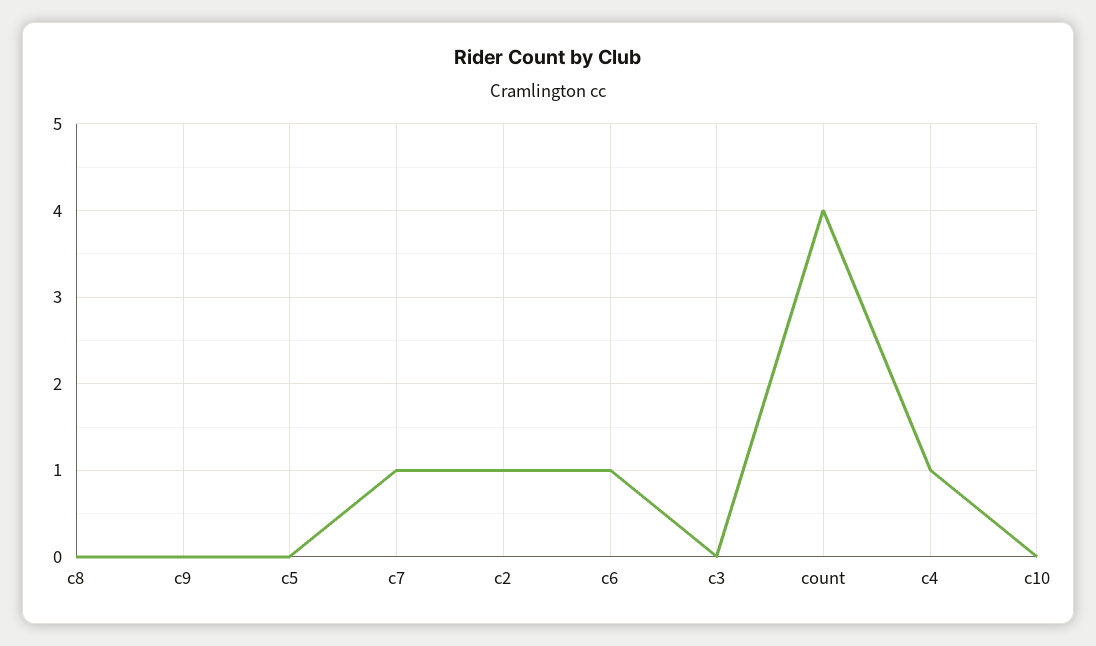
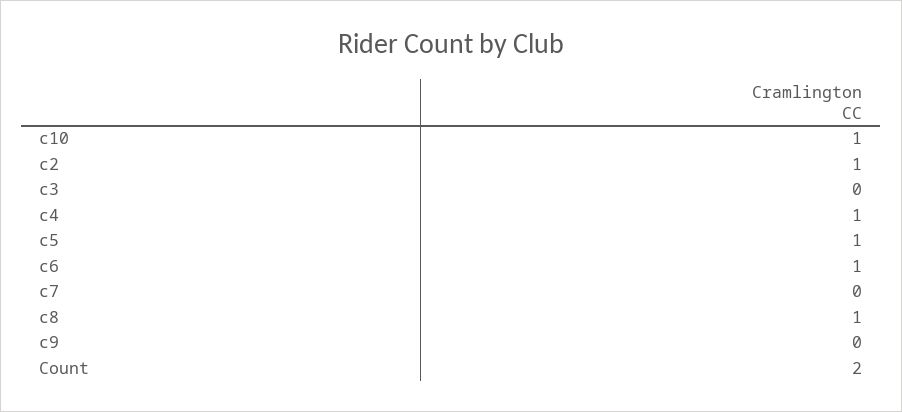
  {
-   "c8": 0,
+   "c8": 1,
    "c9": 0,
-   "c5": 0,
+   "c5": 1,
-   "c7": 1,
+   "c7": 0,
    "c2": 1,
    "c6": 1,
    "c3": 0,
-   "count": 4,
+   "count": 2,
    "c4": 1,
-   "c10": 0
+   "c10": 1
  }

